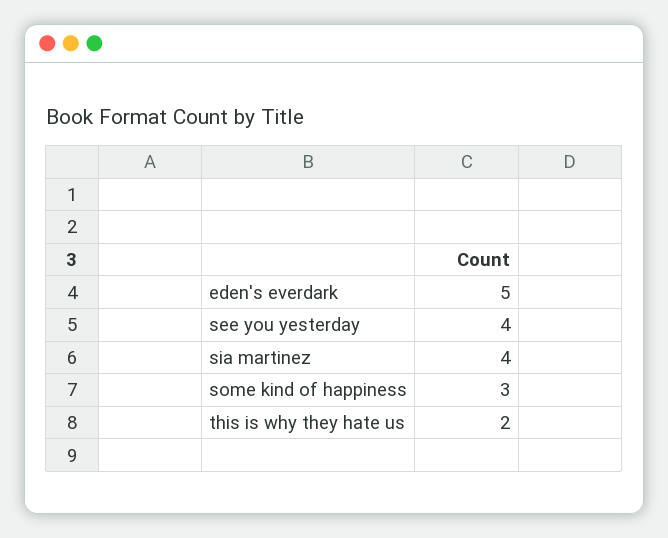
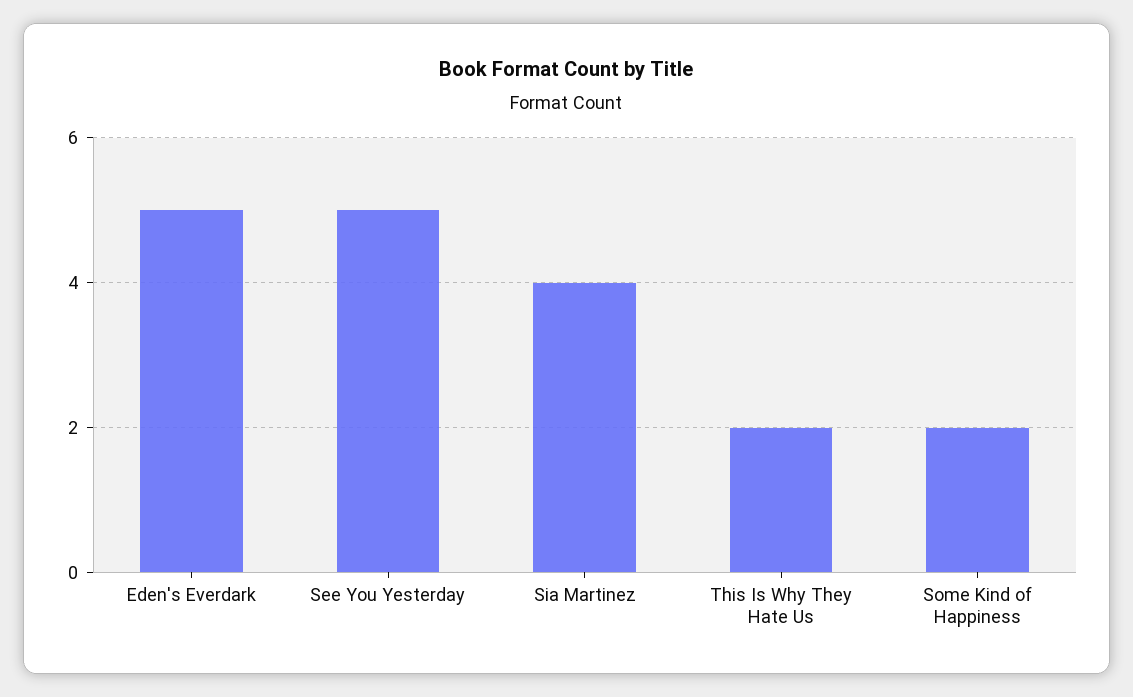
  {
    "eden's everdark": 5,
-   "see you yesterday": 4,
+   "see you yesterday": 5,
    "sia martinez": 4,
-   "some kind of happiness": 3,
+   "some kind of happiness": 2,
    "this is why they hate us": 2
  }

